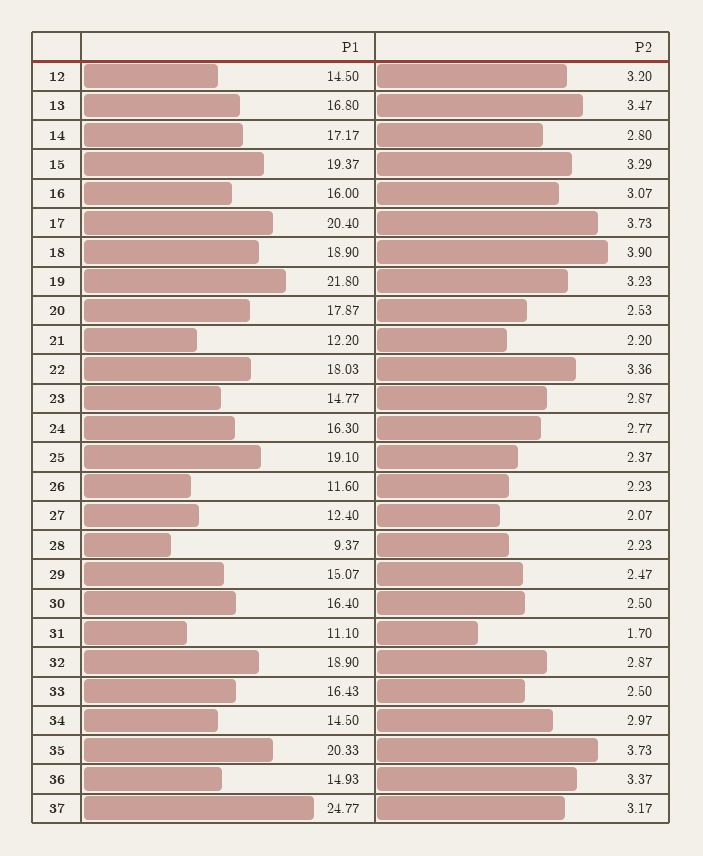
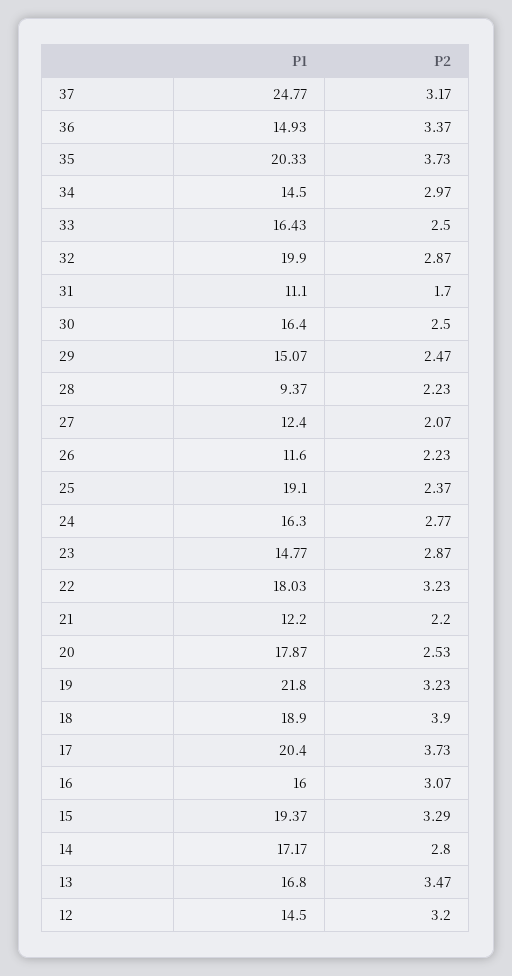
  {
    "P1": {
      "12": 14.5,
      "13": 16.8,
      "14": 17.17,
      "15": 19.37,
      "16": 16,
      "17": 20.4,
      "18": 18.9,
      "19": 21.8,
      "20": 17.87,
      "21": 12.2,
      "22": 18.03,
      "23": 14.77,
      "24": 16.3,
      "25": 19.1,
      "26": 11.6,
      "27": 12.4,
      "28": 9.37,
      "29": 15.07,
      "30": 16.4,
      "31": 11.1,
-     "32": 18.9,
+     "32": 19.9,
      "33": 16.43,
      "34": 14.5,
      "35": 20.33,
      "36": 14.93,
      "37": 24.77
    },
    "P2": {
      "12": 3.2,
      "13": 3.47,
      "14": 2.8,
      "15": 3.29,
      "16": 3.07,
      "17": 3.73,
      "18": 3.9,
      "19": 3.23,
      "20": 2.53,
      "21": 2.2,
-     "22": 3.36,
+     "22": 3.23,
      "23": 2.87,
      "24": 2.77,
      "25": 2.37,
      "26": 2.23,
      "27": 2.07,
      "28": 2.23,
      "29": 2.47,
      "30": 2.5,
      "31": 1.7,
      "32": 2.87,
      "33": 2.5,
      "34": 2.97,
      "35": 3.73,
      "36": 3.37,
      "37": 3.17
    }
  }

